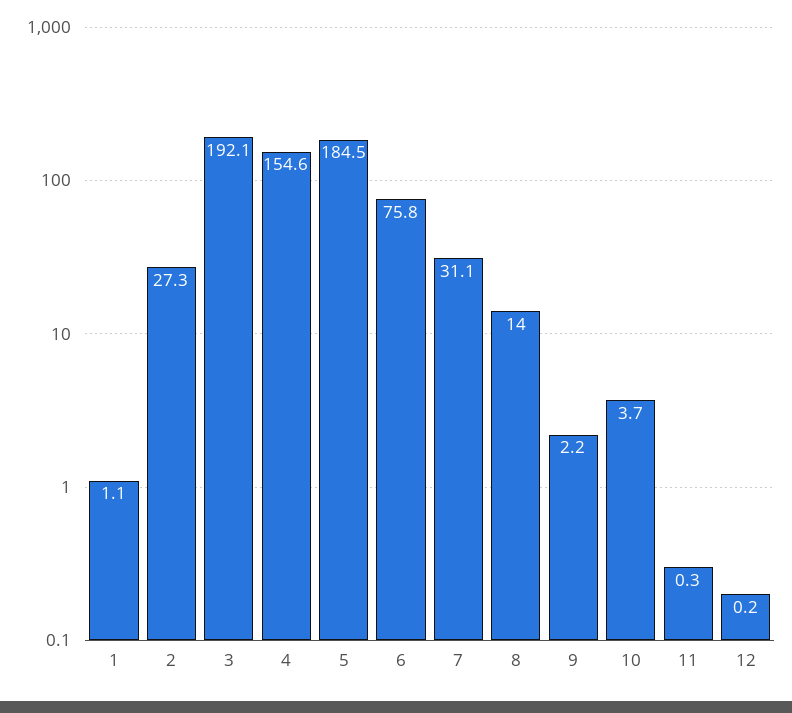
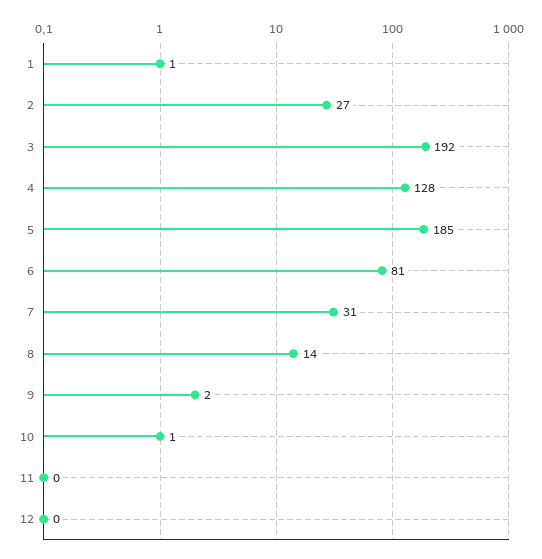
  {
    "1": 1.1,
    "2": 27.3,
    "3": 192.1,
-   "4": 154.6,
+   "4": 128,
    "5": 184.5,
-   "6": 75.8,
+   "6": 81,
    "7": 31.1,
    "8": 14,
    "9": 2.2,
-   "10": 3.7,
+   "10": 1,
    "11": 0.3,
    "12": 0.2
  }

